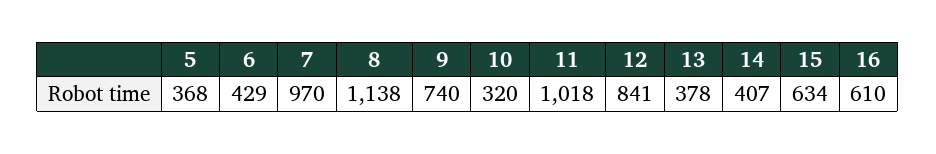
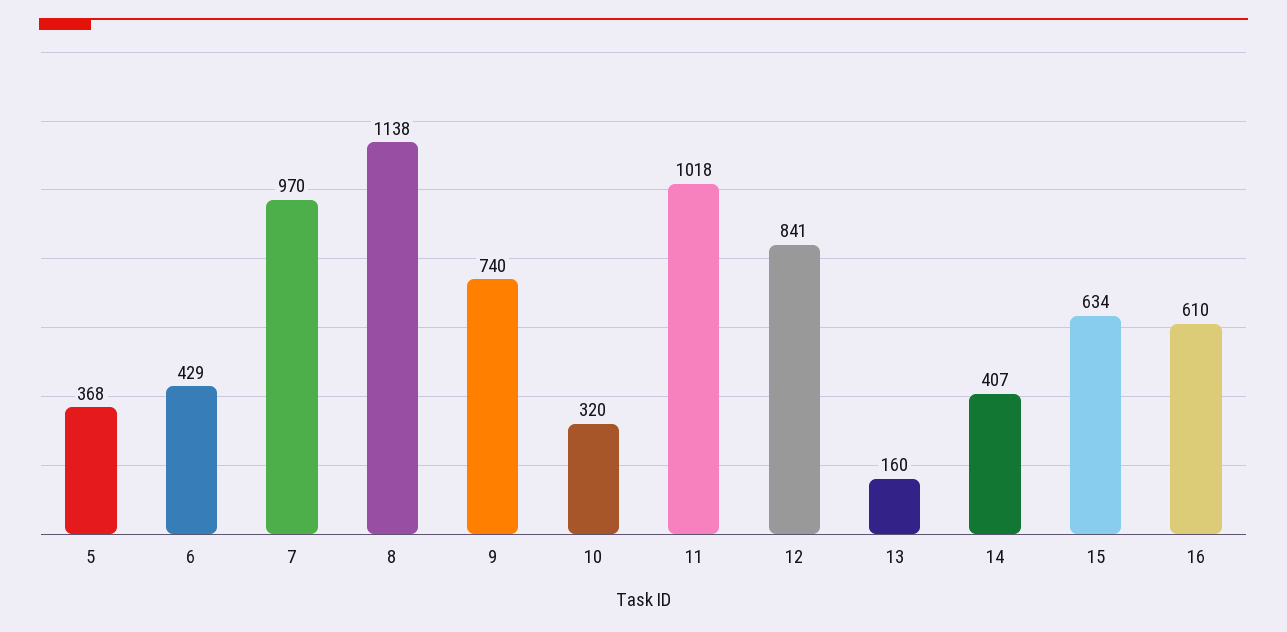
  {
    "5": 368,
    "6": 429,
    "7": 970,
    "8": 1138,
    "9": 740,
    "10": 320,
    "11": 1018,
    "12": 841,
-   "13": 378,
+   "13": 160,
    "14": 407,
    "15": 634,
    "16": 610
  }

